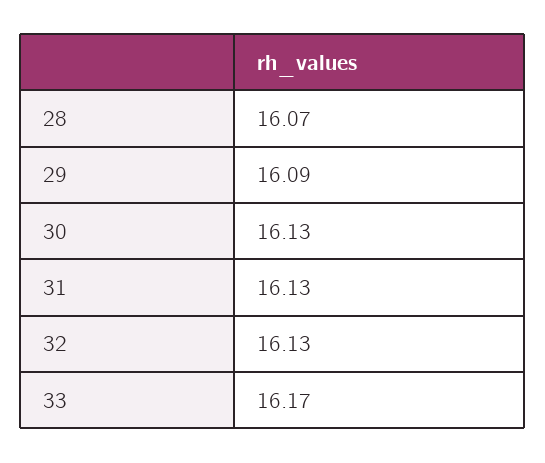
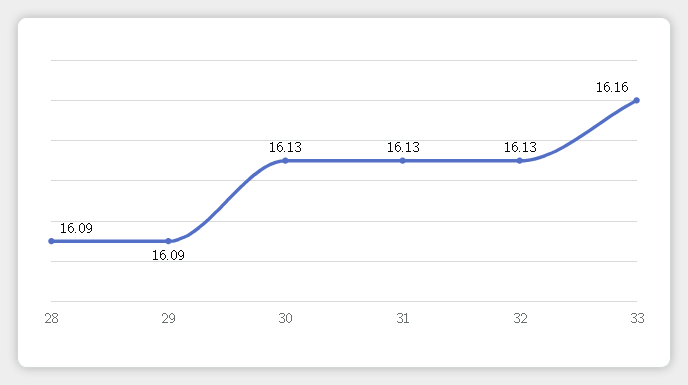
  {
-   "28": 16.07,
+   "28": 16.09,
    "29": 16.09,
    "30": 16.13,
    "31": 16.13,
    "32": 16.13,
-   "33": 16.17
+   "33": 16.16
  }

